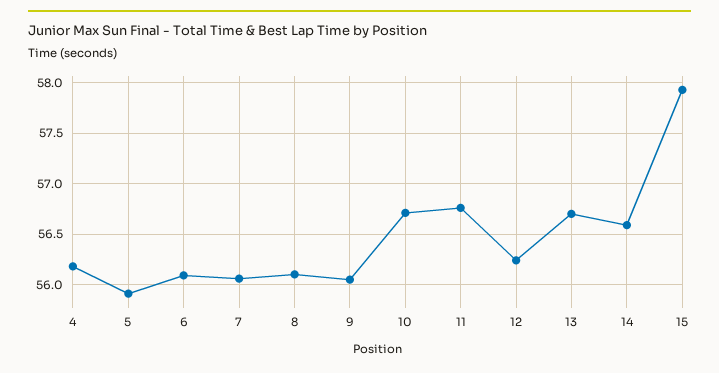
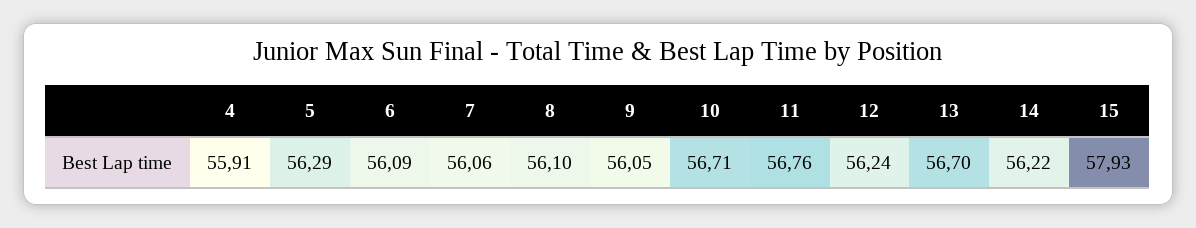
  {
-   "4": 56.2,
+   "4": 55.91,
-   "5": 55.9,
+   "5": 56.29,
    "6": 56.09,
    "7": 56.06,
    "8": 56.1,
    "9": 56.05,
    "10": 56.71,
    "11": 56.76,
    "12": 56.24,
    "13": 56.7,
-   "14": 56.6,
+   "14": 56.22,
    "15": 57.93
  }

